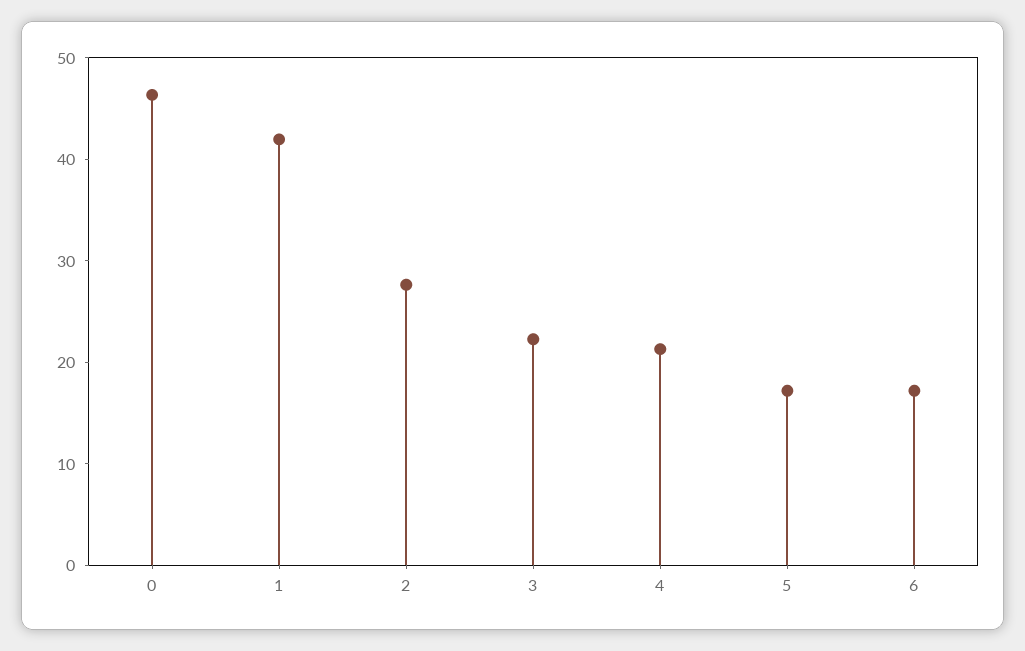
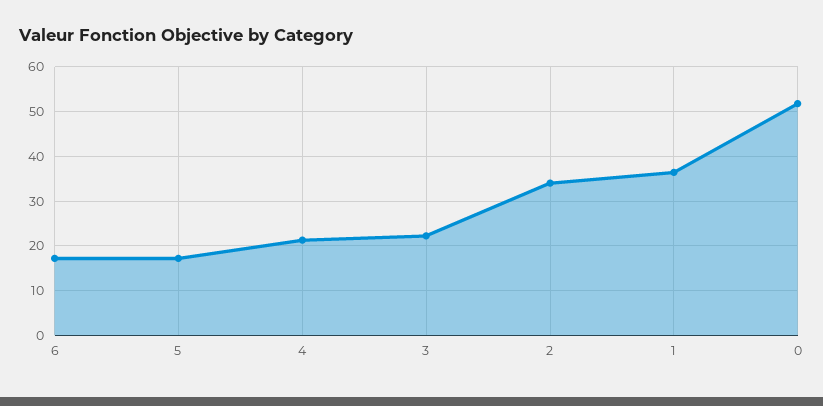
  {
-   "0": 46,
+   "0": 52,
-   "1": 42,
+   "1": 36,
-   "2": 28,
+   "2": 34,
    "3": 22,
    "4": 22,
    "5": 18,
    "6": 18
  }

